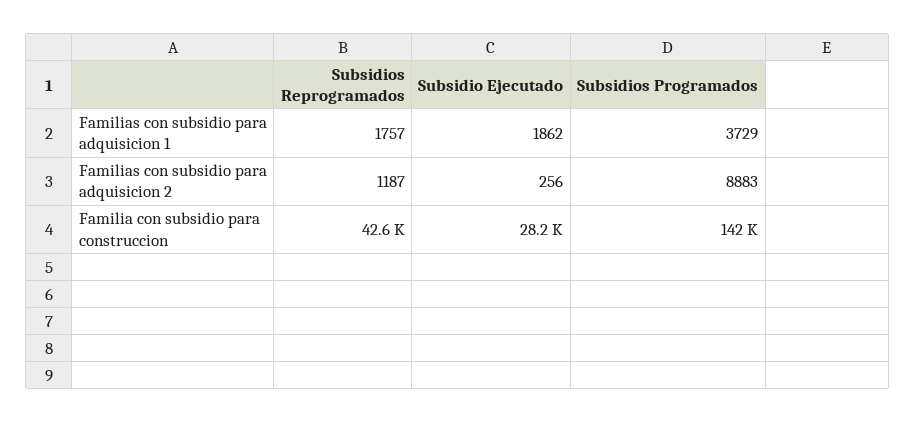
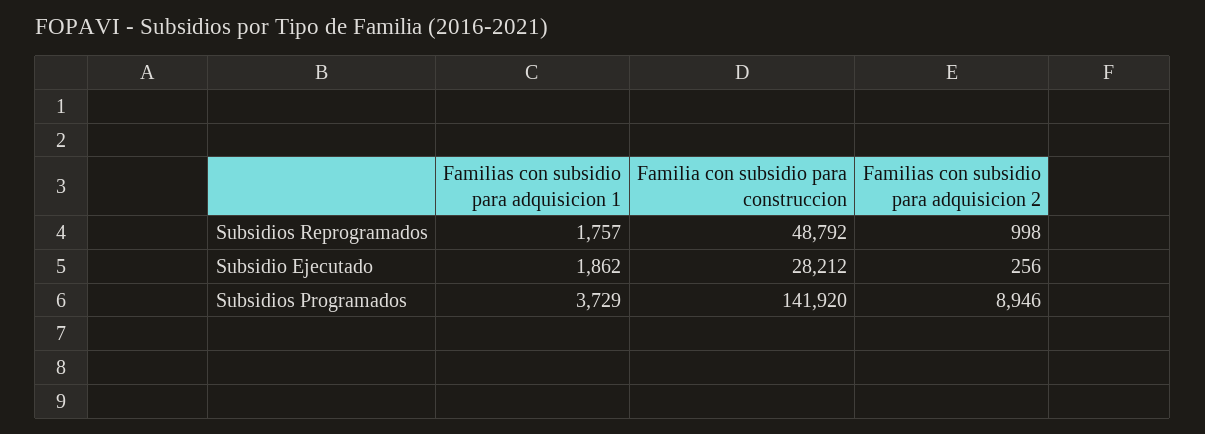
  {
    "Subsidios Reprogramados": {
      "Familias con subsidio para adquisicion 1": 1757,
-     "Familias con subsidio para adquisicion 2": 1187,
+     "Familias con subsidio para adquisicion 2": 998,
-     "Familia con subsidio para construccion": 42600
+     "Familia con subsidio para construccion": 48792
    },
    "Subsidio Ejecutado": {
      "Familias con subsidio para adquisicion 1": 1862,
      "Familias con subsidio para adquisicion 2": 256,
      "Familia con subsidio para construccion": 28212
    },
    "Subsidios Programados": {
      "Familias con subsidio para adquisicion 1": 3729,
-     "Familias con subsidio para adquisicion 2": 8883,
+     "Familias con subsidio para adquisicion 2": 8946,
      "Familia con subsidio para construccion": 141920
    }
  }

